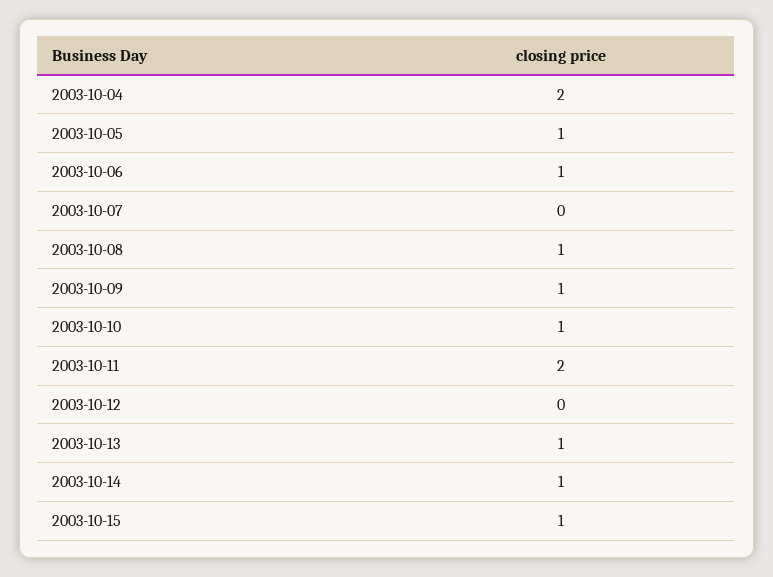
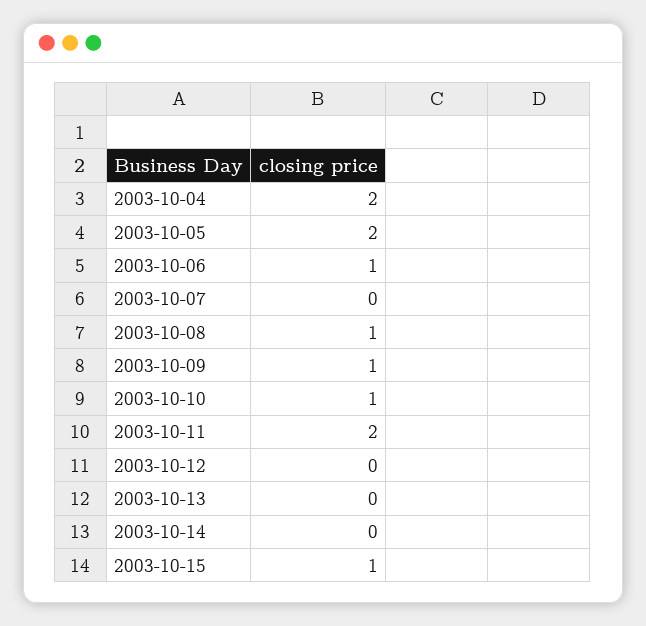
  {
    "2003-10-04": 2,
-   "2003-10-05": 1,
+   "2003-10-05": 2,
    "2003-10-06": 1,
    "2003-10-07": 0,
    "2003-10-08": 1,
    "2003-10-09": 1,
    "2003-10-10": 1,
    "2003-10-11": 2,
    "2003-10-12": 0,
-   "2003-10-13": 1,
+   "2003-10-13": 0,
-   "2003-10-14": 1,
+   "2003-10-14": 0,
    "2003-10-15": 1
  }

